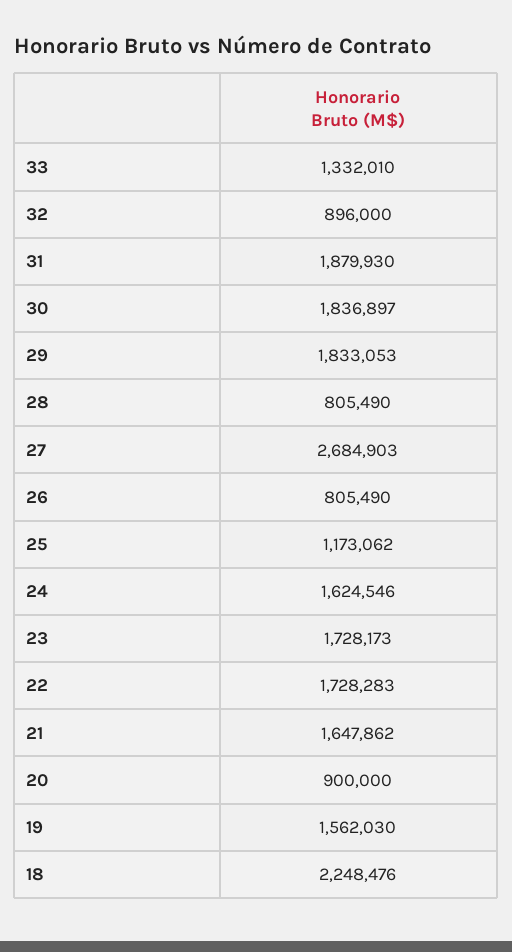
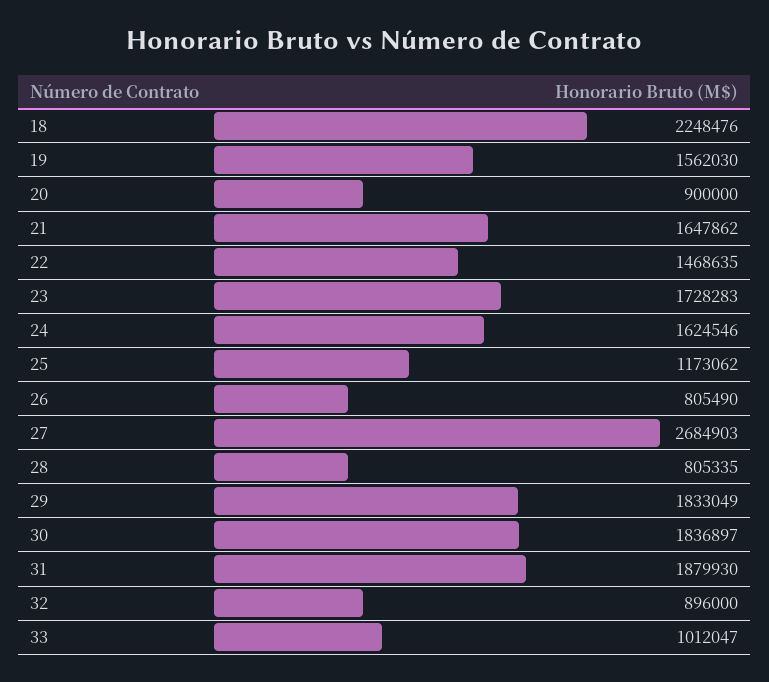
  {
-   "33": 1332010,
+   "33": 1012047,
    "32": 896000,
    "31": 1879930,
    "30": 1836897,
-   "29": 1833053,
+   "29": 1833049,
-   "28": 805490,
+   "28": 805335,
    "27": 2684903,
    "26": 805490,
    "25": 1173062,
    "24": 1624546,
-   "23": 1728173,
+   "23": 1728283,
-   "22": 1728283,
+   "22": 1468635,
    "21": 1647862,
    "20": 900000,
    "19": 1562030,
    "18": 2248476
  }

